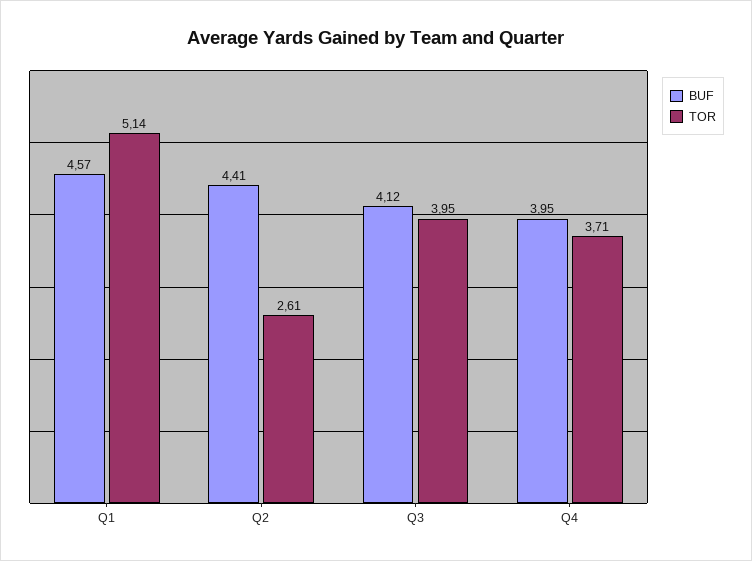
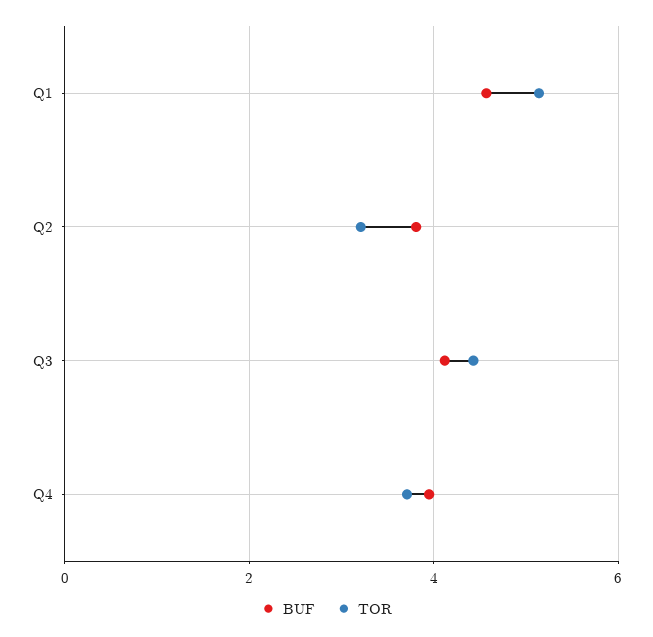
  {
    "BUF": {
      "Q1": 4.57,
-     "Q2": 4.41,
+     "Q2": 3.8,
      "Q3": 4.12,
      "Q4": 3.95
    },
    "TOR": {
      "Q1": 5.14,
-     "Q2": 2.61,
+     "Q2": 3.2,
-     "Q3": 3.95,
+     "Q3": 4.4,
      "Q4": 3.71
    }
  }

